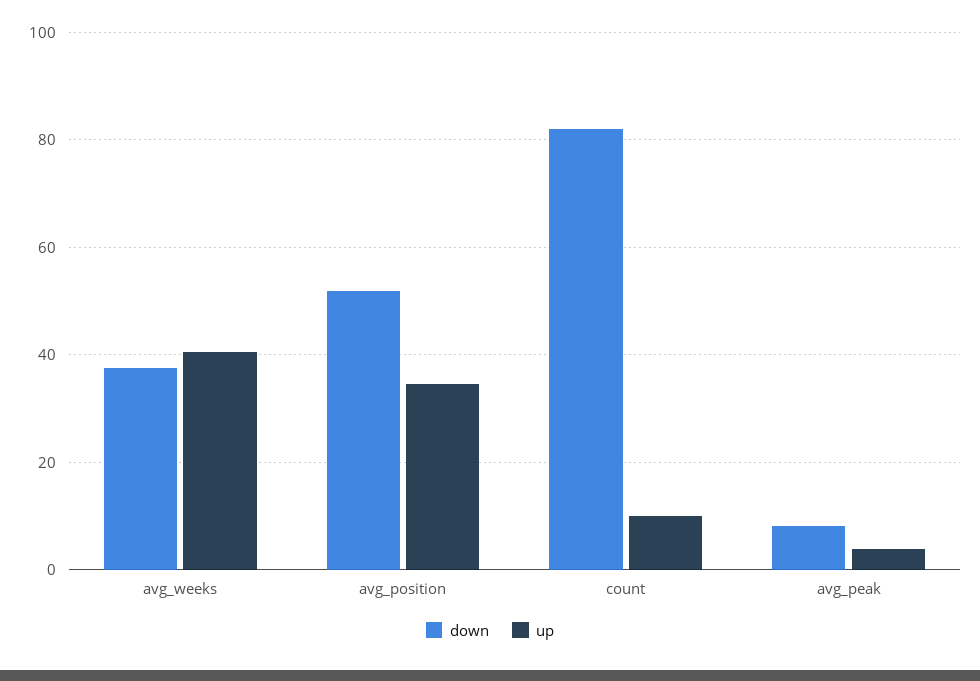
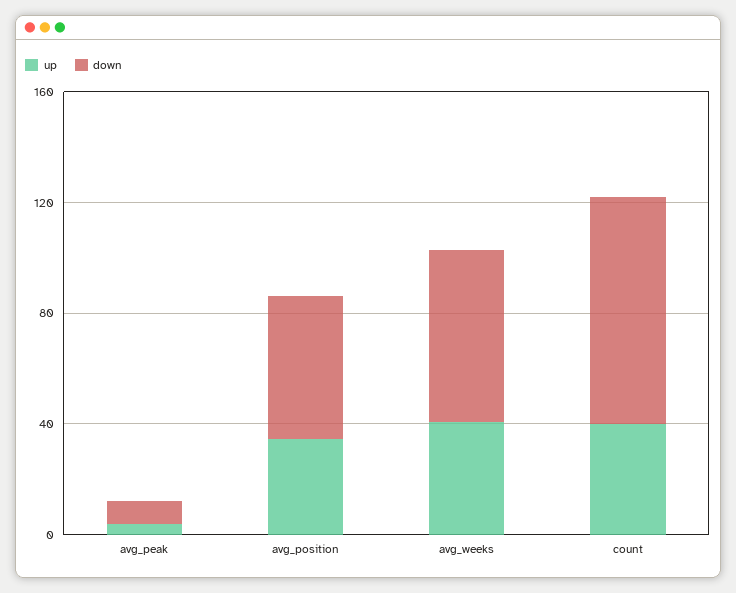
  {
    "down": {
-     "avg_weeks": 38,
+     "avg_weeks": 60,
      "avg_position": 52,
      "count": 82,
      "avg_peak": 8
    },
    "up": {
      "avg_weeks": 40,
      "avg_position": 34,
-     "count": 10,
+     "count": 40,
      "avg_peak": 4
    }
  }

